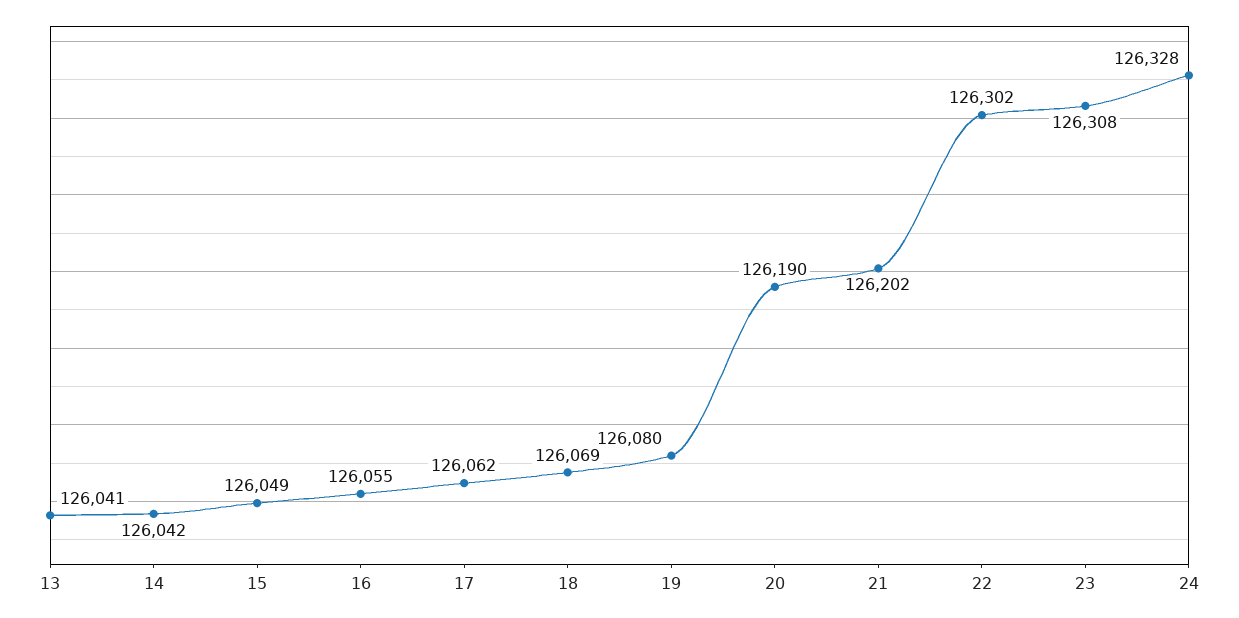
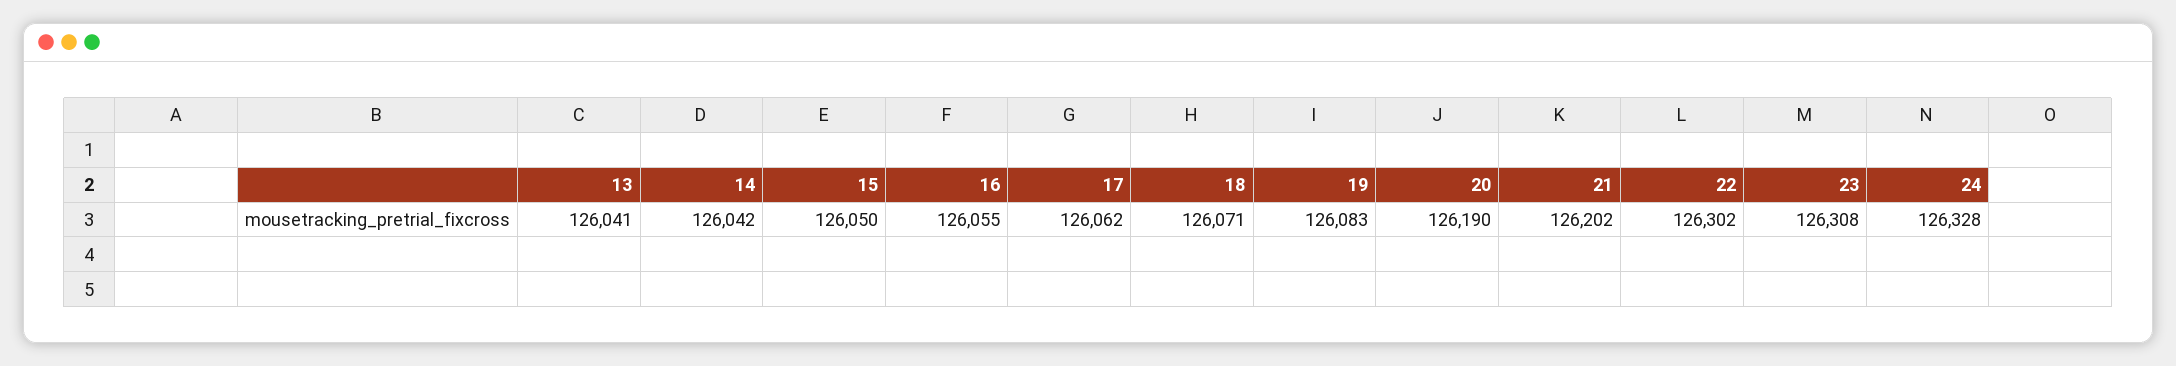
  {
    "13": 126041,
    "14": 126042,
-   "15": 126049,
+   "15": 126050,
    "16": 126055,
    "17": 126062,
-   "18": 126069,
+   "18": 126071,
-   "19": 126080,
+   "19": 126083,
    "20": 126190,
    "21": 126202,
    "22": 126302,
    "23": 126308,
    "24": 126328
  }

